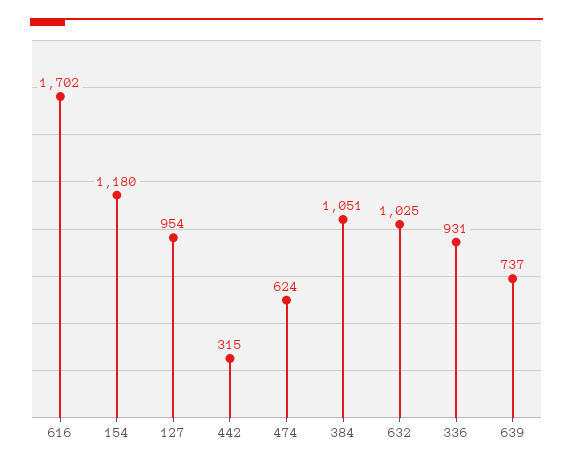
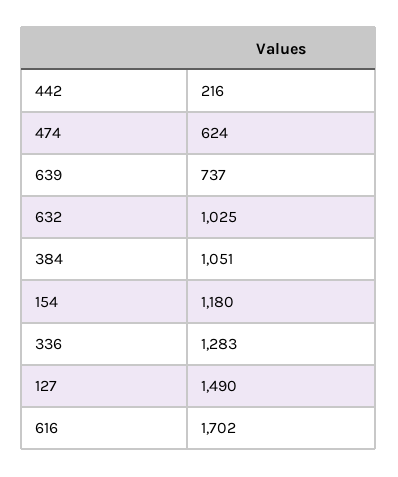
  {
    "616": 1702,
    "154": 1180,
-   "127": 954,
+   "127": 1490,
-   "442": 315,
+   "442": 216,
    "474": 624,
    "384": 1051,
    "632": 1025,
-   "336": 931,
+   "336": 1283,
    "639": 737
  }

